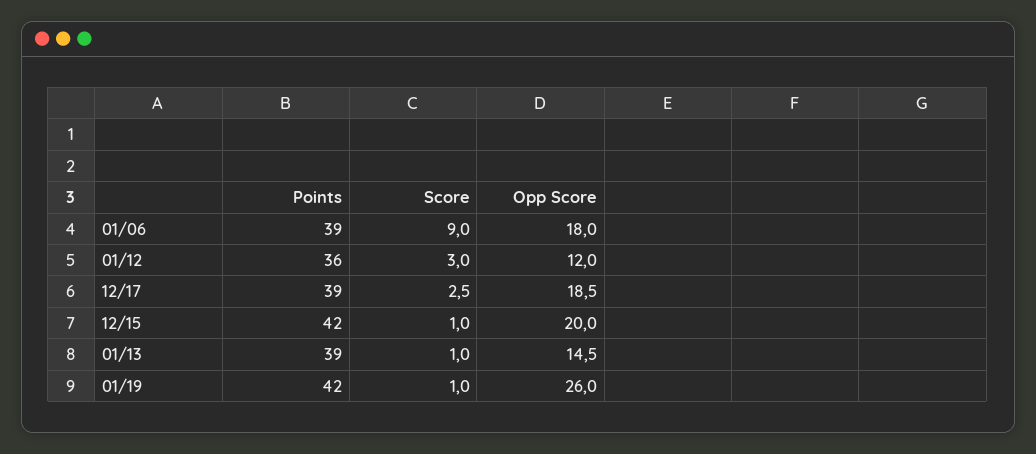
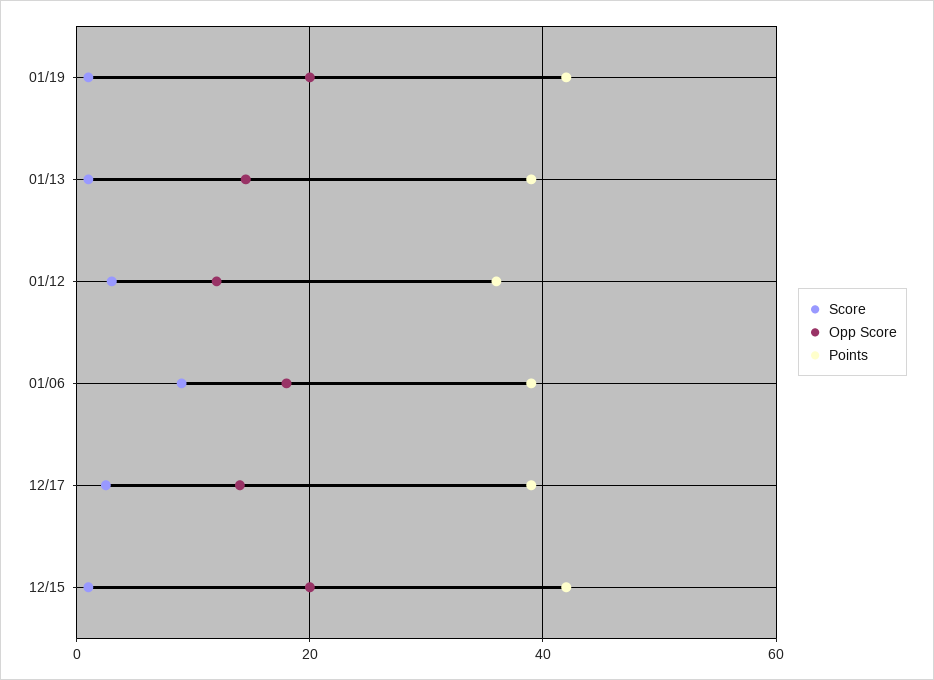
  {
    "Points": {
      "01/06": 39,
      "01/12": 36,
      "12/17": 39,
      "12/15": 42,
      "01/13": 39,
      "01/19": 42
    },
    "Score": {
      "01/06": 9,
      "01/12": 3,
      "12/17": 2.5,
      "12/15": 1,
      "01/13": 1,
      "01/19": 1
    },
    "Opp Score": {
      "01/06": 18,
      "01/12": 12,
-     "12/17": 18.5,
+     "12/17": 14,
      "12/15": 20,
      "01/13": 14.5,
-     "01/19": 26
+     "01/19": 20
    }
  }

